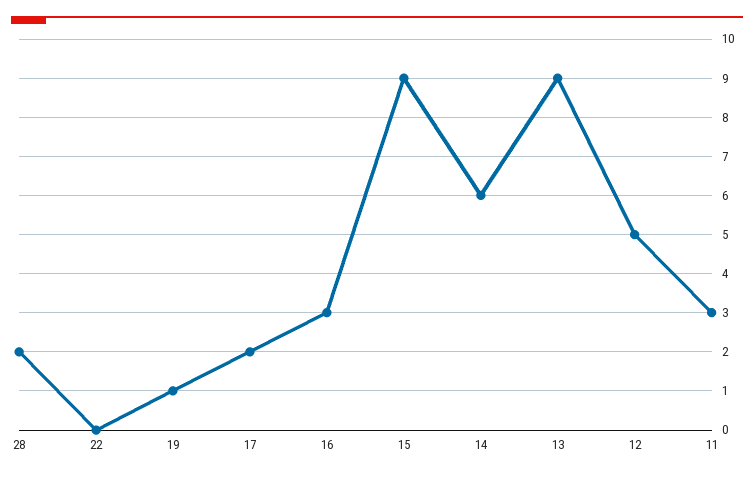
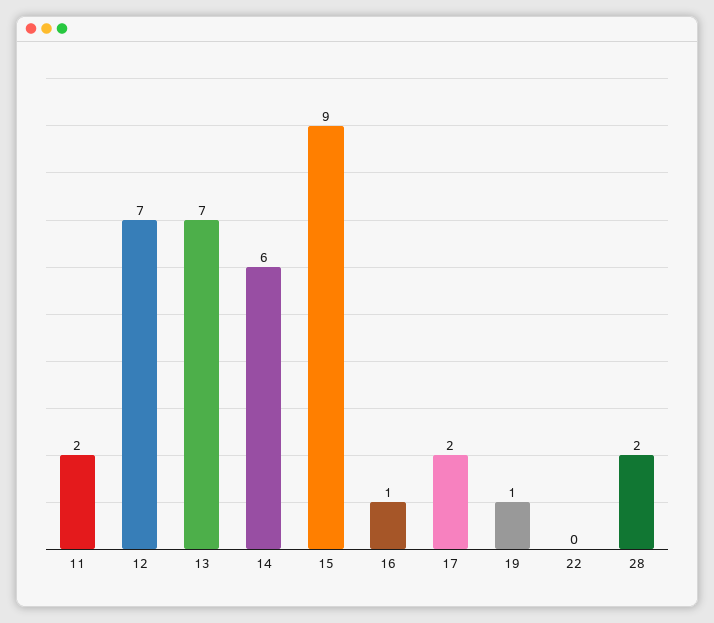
  {
    "28": 2,
    "22": 0,
    "19": 1,
    "17": 2,
-   "16": 3,
+   "16": 1,
    "15": 9,
    "14": 6,
-   "13": 9,
+   "13": 7,
-   "12": 5,
+   "12": 7,
-   "11": 3
+   "11": 2
  }

